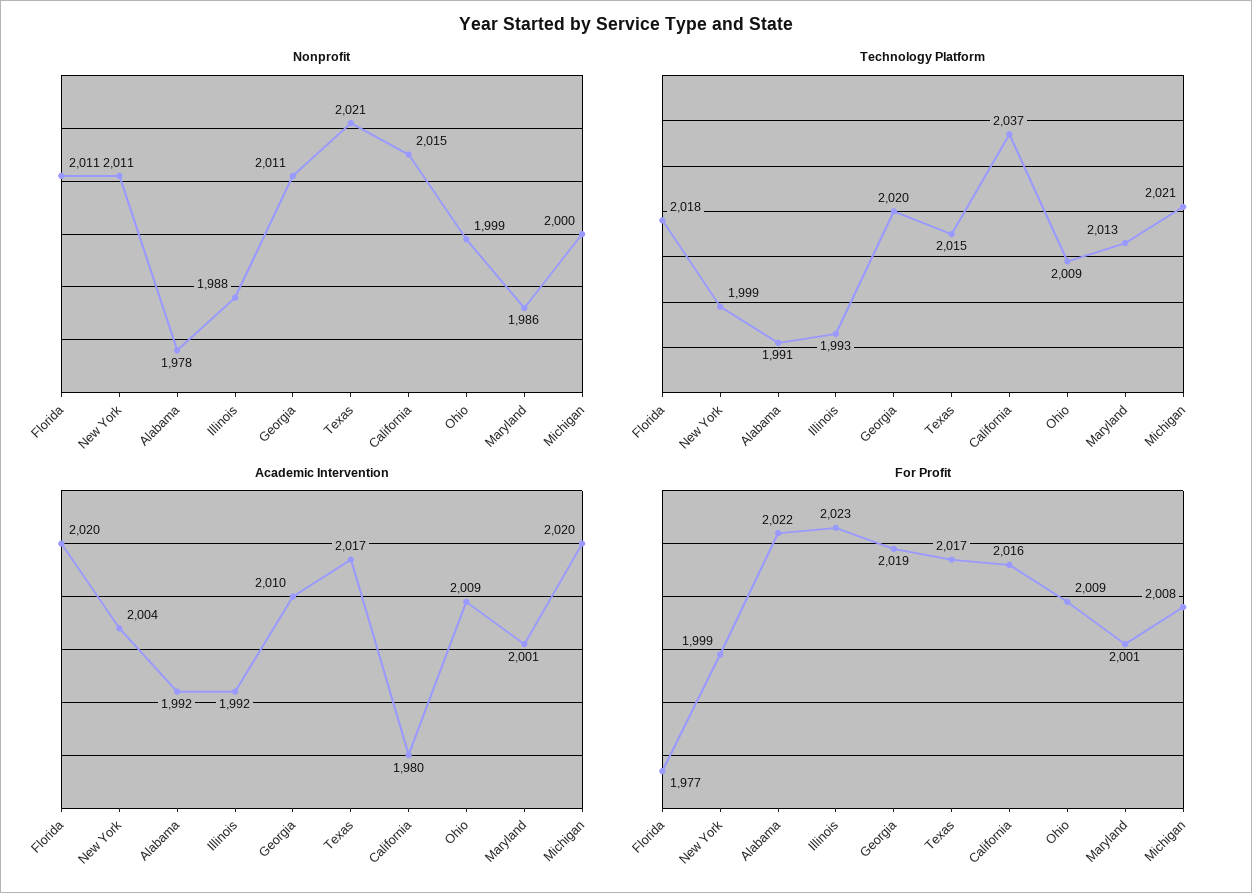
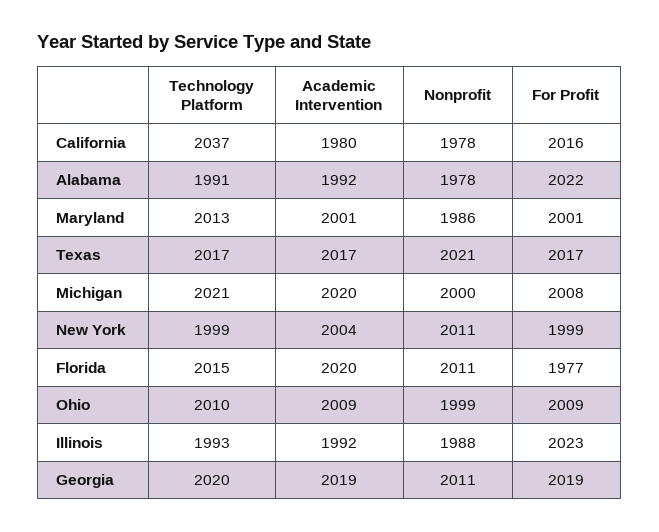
  {
    "Nonprofit": {
      "Florida": 2011,
      "New York": 2011,
      "Alabama": 1978,
      "Illinois": 1988,
      "Georgia": 2011,
      "Texas": 2021,
-     "California": 2015,
+     "California": 1978,
      "Ohio": 1999,
      "Maryland": 1986,
      "Michigan": 2000
    },
    "Technology Platform": {
-     "Florida": 2018,
+     "Florida": 2015,
      "New York": 1999,
      "Alabama": 1991,
      "Illinois": 1993,
      "Georgia": 2020,
-     "Texas": 2015,
+     "Texas": 2017,
      "California": 2037,
-     "Ohio": 2009,
+     "Ohio": 2010,
      "Maryland": 2013,
      "Michigan": 2021
    },
    "Academic Intervention": {
      "Florida": 2020,
      "New York": 2004,
      "Alabama": 1992,
      "Illinois": 1992,
-     "Georgia": 2010,
+     "Georgia": 2019,
      "Texas": 2017,
      "California": 1980,
      "Ohio": 2009,
      "Maryland": 2001,
      "Michigan": 2020
    },
    "For Profit": {
      "Florida": 1977,
      "New York": 1999,
      "Alabama": 2022,
      "Illinois": 2023,
      "Georgia": 2019,
      "Texas": 2017,
      "California": 2016,
      "Ohio": 2009,
      "Maryland": 2001,
      "Michigan": 2008
    }
  }

